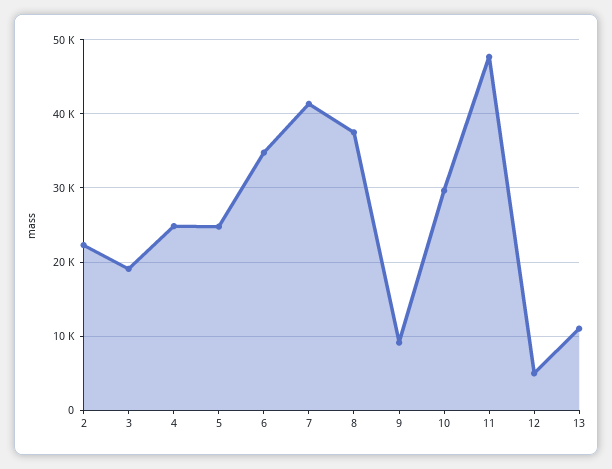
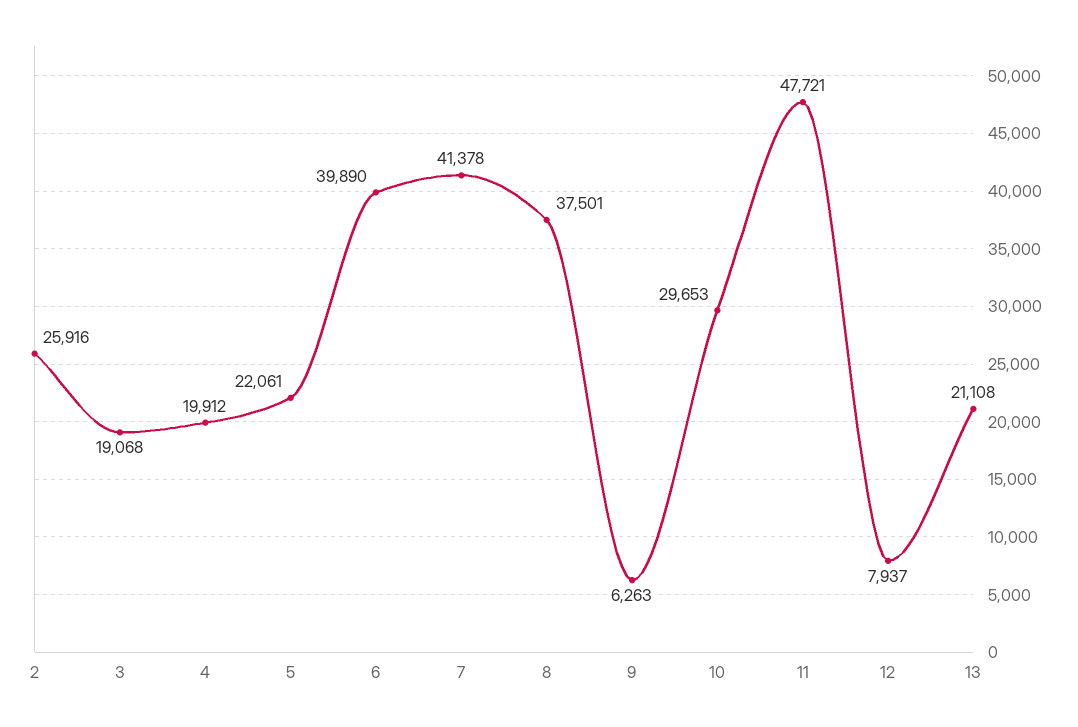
  {
-   "2": 22000,
+   "2": 25916,
    "3": 19068,
-   "4": 25000,
+   "4": 19912,
-   "5": 25000,
+   "5": 22061,
-   "6": 35000,
+   "6": 39890,
    "7": 41378,
    "8": 37501,
-   "9": 9000,
+   "9": 6263,
    "10": 29653,
    "11": 47721,
-   "12": 5000,
+   "12": 7937,
-   "13": 11000
+   "13": 21108
  }

